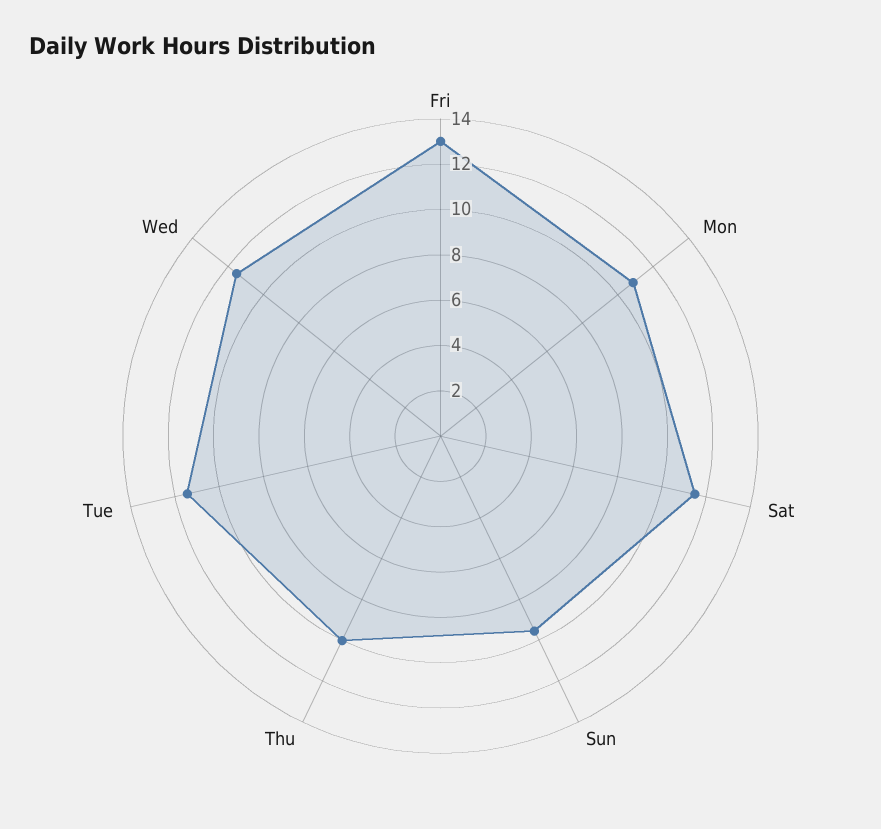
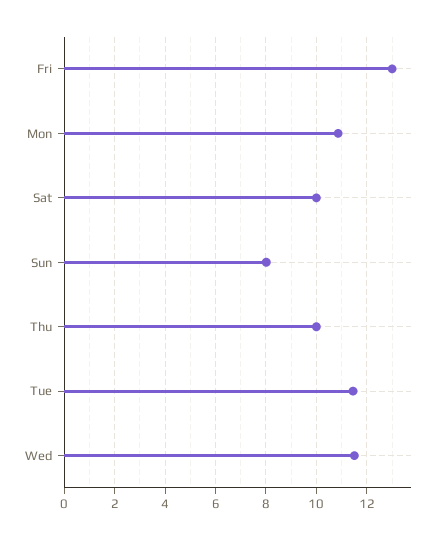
  {
    "Fri": 13,
    "Mon": 10.75,
-   "Sat": 11.5,
+   "Sat": 10,
-   "Sun": 9.5,
+   "Sun": 8,
    "Thu": 10,
    "Tue": 11.5,
    "Wed": 11.5
  }

